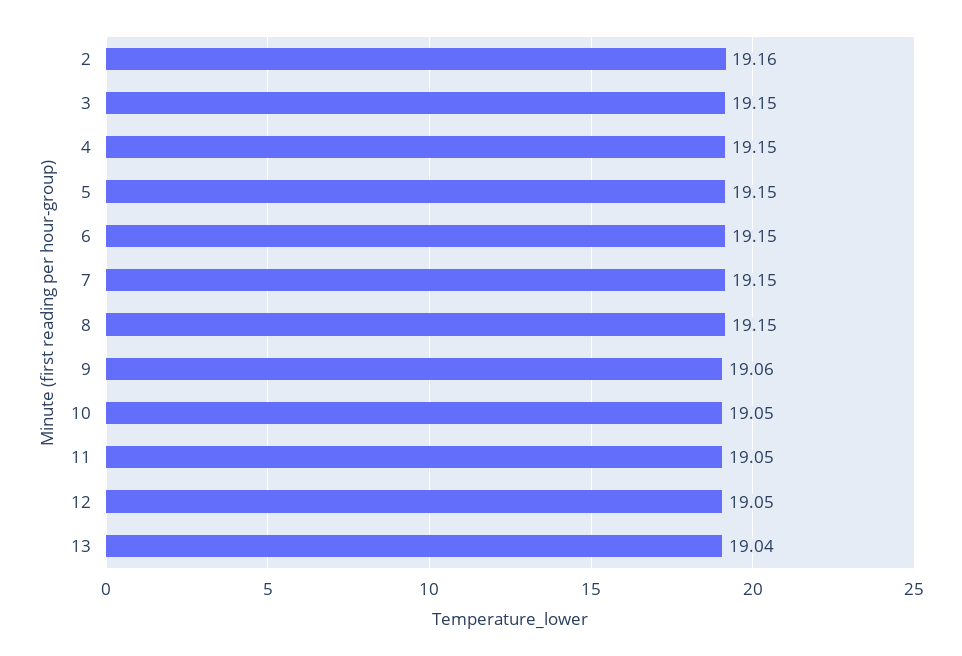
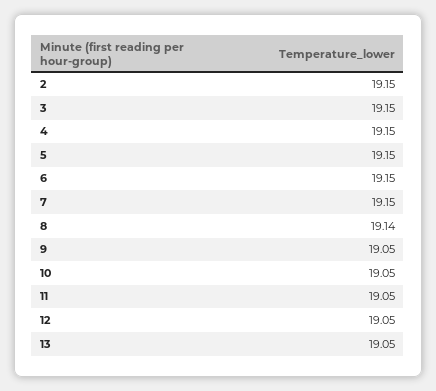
  {
-   "2": 19.16,
+   "2": 19.15,
    "3": 19.15,
    "4": 19.15,
    "5": 19.15,
    "6": 19.15,
    "7": 19.15,
-   "8": 19.15,
+   "8": 19.14,
-   "9": 19.06,
+   "9": 19.05,
    "10": 19.05,
    "11": 19.05,
    "12": 19.05,
-   "13": 19.04
+   "13": 19.05
  }

